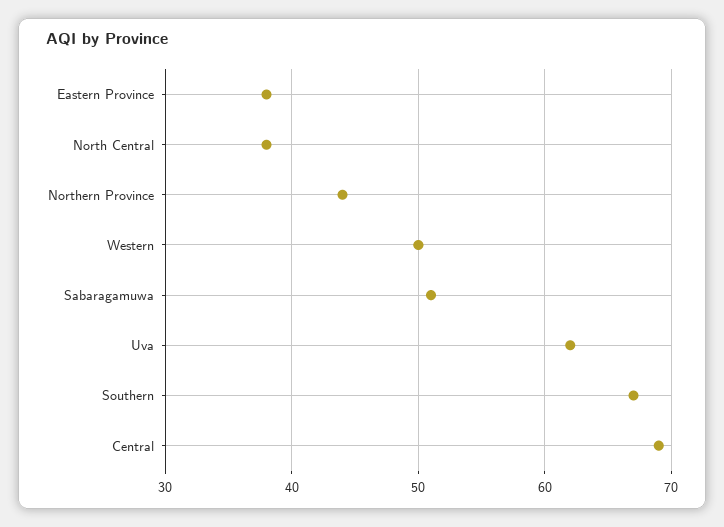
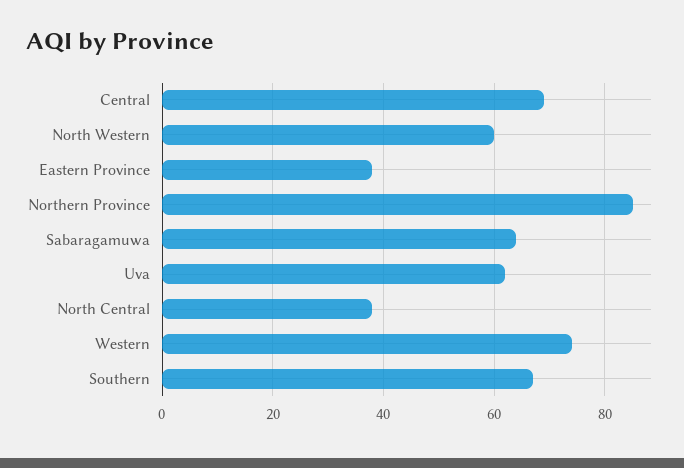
  {
    "Eastern Province": 38,
    "North Central": 38,
-   "Northern Province": 44,
+   "Northern Province": 85,
-   "Western": 50,
+   "Western": 75,
-   "Sabaragamuwa": 51,
+   "Sabaragamuwa": 65,
    "Uva": 62,
    "Southern": 67,
-   "Central": 69
+   "Central": 69,
+   "North Western": 60
  }

